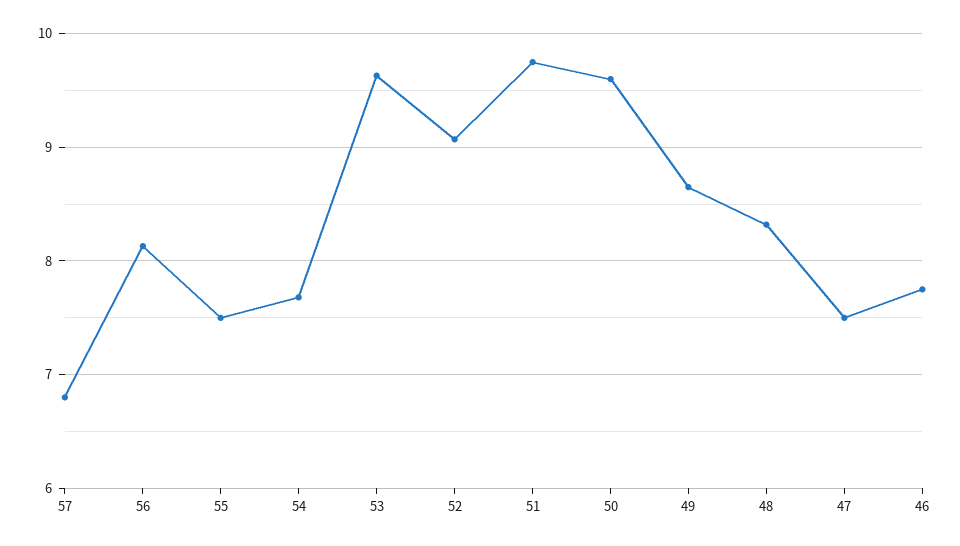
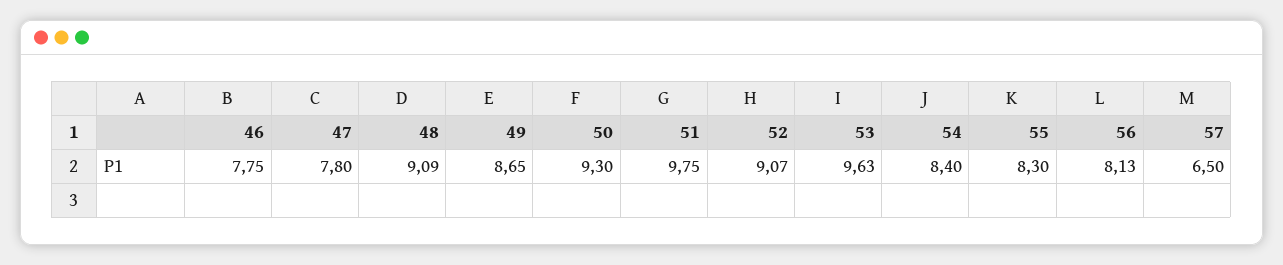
  {
-   "57": 6.8,
+   "57": 6.5,
    "56": 8.13,
-   "55": 7.5,
+   "55": 8.3,
-   "54": 7.7,
+   "54": 8.4,
    "53": 9.63,
    "52": 9.07,
    "51": 9.75,
-   "50": 9.6,
+   "50": 9.3,
    "49": 8.65,
-   "48": 8.3,
+   "48": 9.09,
-   "47": 7.5,
+   "47": 7.8,
    "46": 7.75
  }

